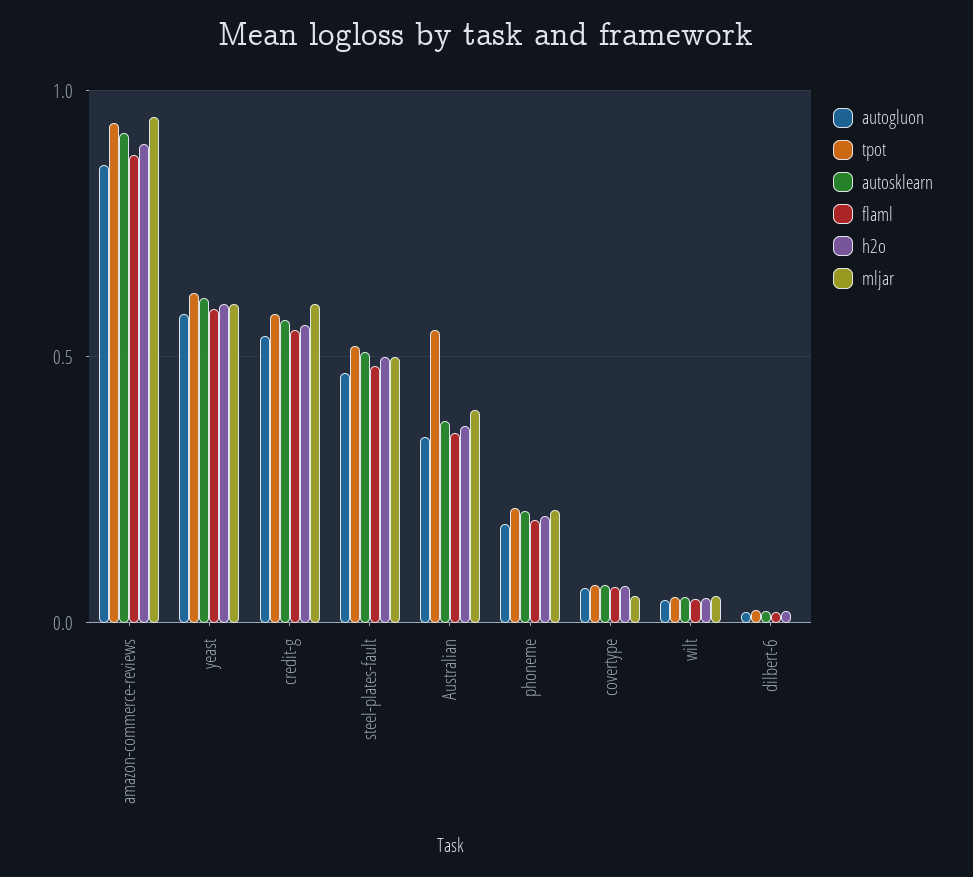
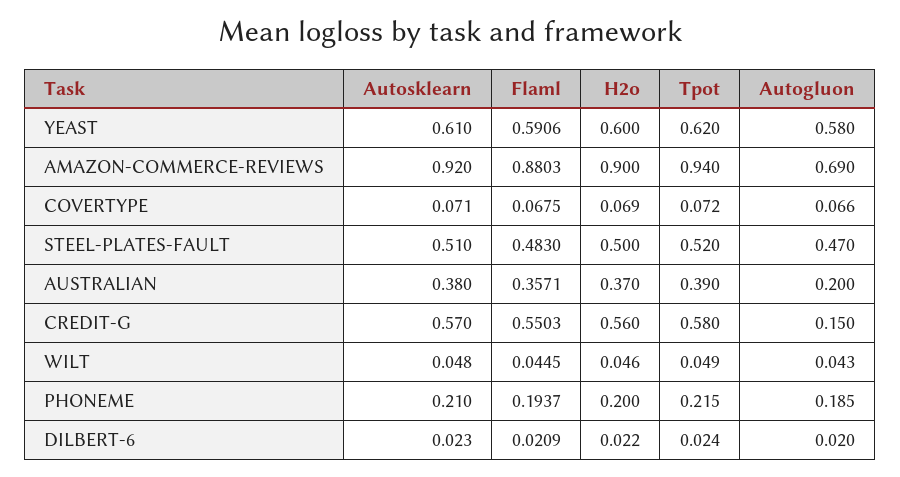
  {
    "autogluon": {
-     "amazon-commerce-reviews": 0.85,
+     "amazon-commerce-reviews": 0.69,
      "yeast": 0.58,
-     "credit-g": 0.55,
+     "credit-g": 0.15,
      "steel-plates-fault": 0.47,
-     "Australian": 0.35,
+     "Australian": 0.2,
      "phoneme": 0.185,
      "covertype": 0.066,
      "wilt": 0.043,
      "dilbert-6": 0.02
    },
    "tpot": {
      "amazon-commerce-reviews": 0.94,
      "yeast": 0.62,
      "credit-g": 0.58,
      "steel-plates-fault": 0.52,
-     "Australian": 0.55,
+     "Australian": 0.39,
      "phoneme": 0.215,
      "covertype": 0.072,
      "wilt": 0.049,
      "dilbert-6": 0.024
    },
    "autosklearn": {
      "amazon-commerce-reviews": 0.92,
      "yeast": 0.61,
      "credit-g": 0.57,
      "steel-plates-fault": 0.51,
      "Australian": 0.38,
      "phoneme": 0.21,
      "covertype": 0.071,
      "wilt": 0.048,
      "dilbert-6": 0.023
    },
    "flaml": {
      "amazon-commerce-reviews": 0.8803,
      "yeast": 0.5906,
      "credit-g": 0.5503,
      "steel-plates-fault": 0.483,
      "Australian": 0.3571,
      "phoneme": 0.1937,
      "covertype": 0.0675,
      "wilt": 0.0445,
      "dilbert-6": 0.0209
    },
    "h2o": {
      "amazon-commerce-reviews": 0.9,
      "yeast": 0.6,
      "credit-g": 0.56,
      "steel-plates-fault": 0.5,
      "Australian": 0.37,
      "phoneme": 0.2,
      "covertype": 0.069,
      "wilt": 0.046,
      "dilbert-6": 0.022
-   },
+   }
-   "mljar": {
-     "amazon-commerce-reviews": 0.95,
-     "yeast": 0.6,
-     "credit-g": 0.6,
-     "steel-plates-fault": 0.5,
-     "Australian": 0.4,
-     "phoneme": 0.2,
-     "covertype": 0.05,
-     "wilt": 0.05,
-     "dilbert-6": 0
-   }
  }

